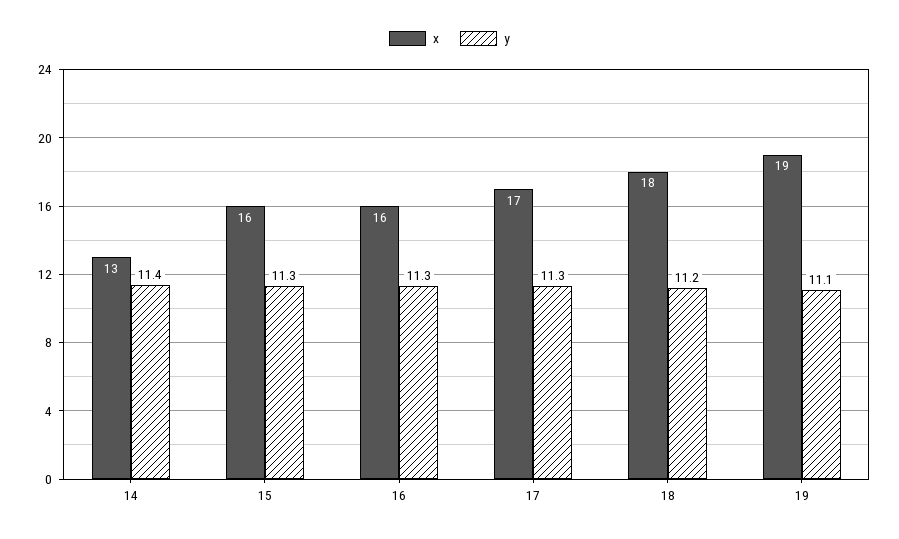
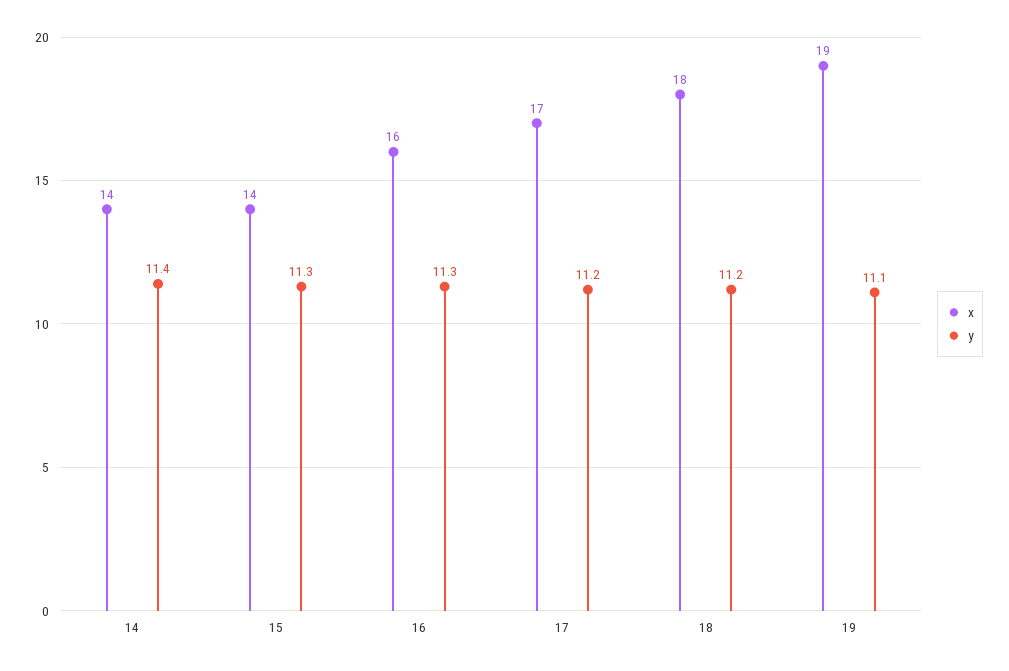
  {
    "x": {
-     "14": 13,
+     "14": 14,
-     "15": 16,
+     "15": 14,
      "16": 16,
      "17": 17,
      "18": 18,
      "19": 19
    },
    "y": {
      "14": 11.4,
      "15": 11.3,
      "16": 11.3,
-     "17": 11.3,
+     "17": 11.2,
      "18": 11.2,
      "19": 11.1
    }
  }

